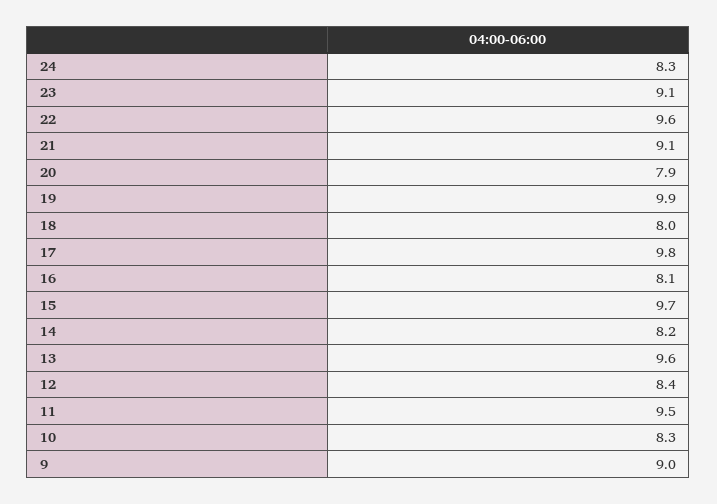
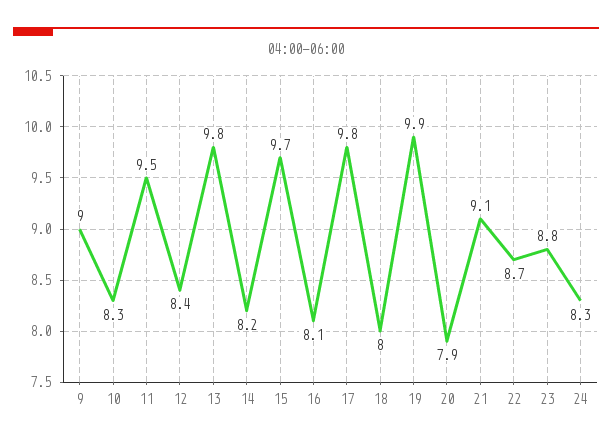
  {
    "24": 8.3,
-   "23": 9.1,
+   "23": 8.8,
-   "22": 9.6,
+   "22": 8.7,
    "21": 9.1,
    "20": 7.9,
    "19": 9.9,
    "18": 8,
    "17": 9.8,
    "16": 8.1,
    "15": 9.7,
    "14": 8.2,
-   "13": 9.6,
+   "13": 9.8,
    "12": 8.4,
    "11": 9.5,
    "10": 8.3,
    "9": 9
  }

